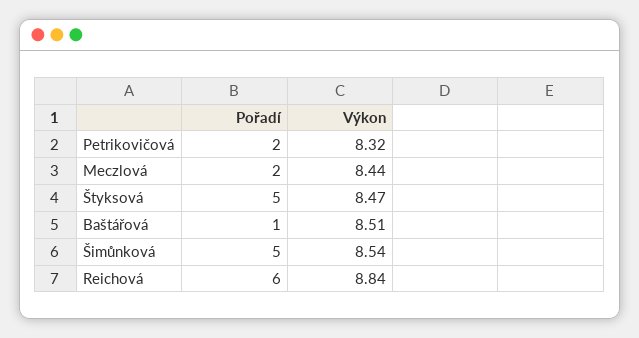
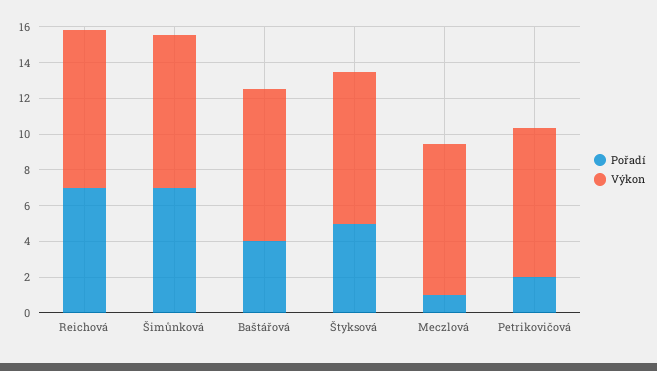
  {
    "Pořadí": {
      "Petrikovičová": 2,
-     "Meczlová": 2,
+     "Meczlová": 1,
      "Štyksová": 5,
-     "Baštářová": 1,
+     "Baštářová": 4,
-     "Šimůnková": 5,
+     "Šimůnková": 7,
-     "Reichová": 6
+     "Reichová": 7
    },
    "Výkon": {
      "Petrikovičová": 8.32,
      "Meczlová": 8.44,
      "Štyksová": 8.47,
      "Baštářová": 8.51,
      "Šimůnková": 8.54,
      "Reichová": 8.84
    }
  }

